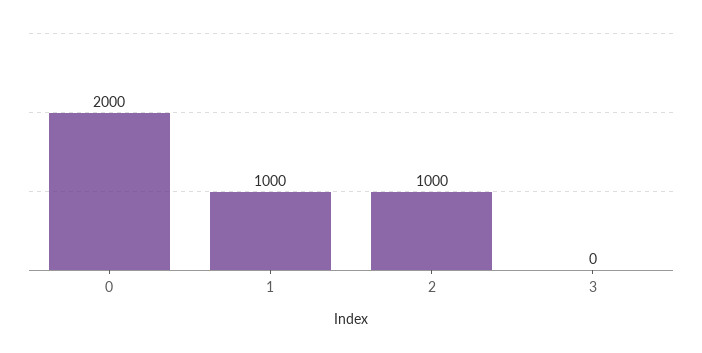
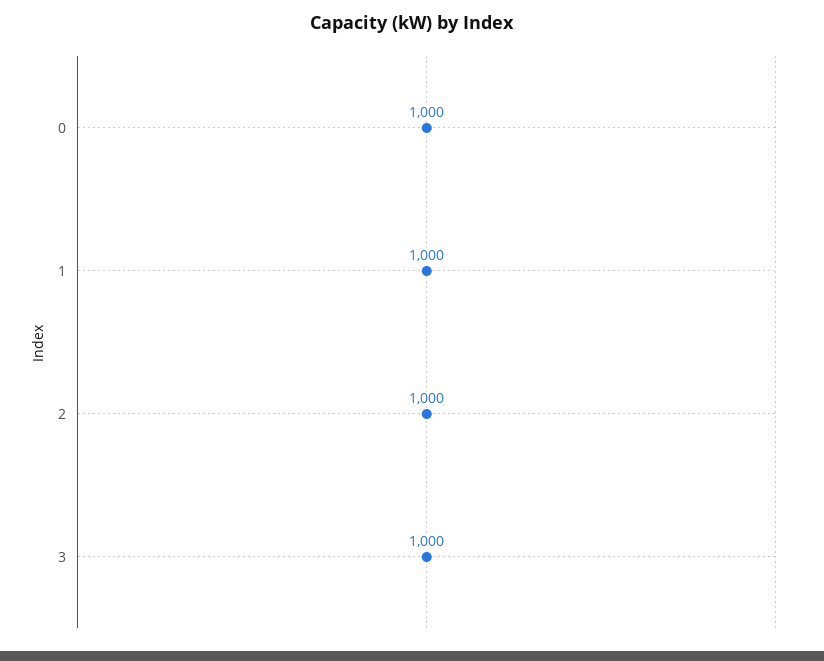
  {
-   "0": 2000,
+   "0": 1000,
    "1": 1000,
    "2": 1000,
-   "3": 0
+   "3": 1000
  }

